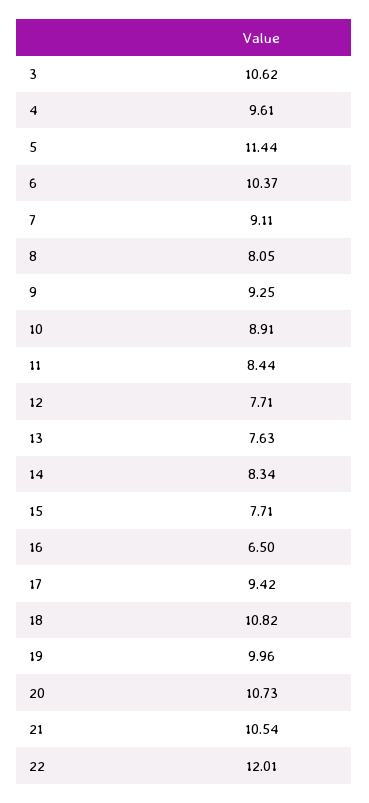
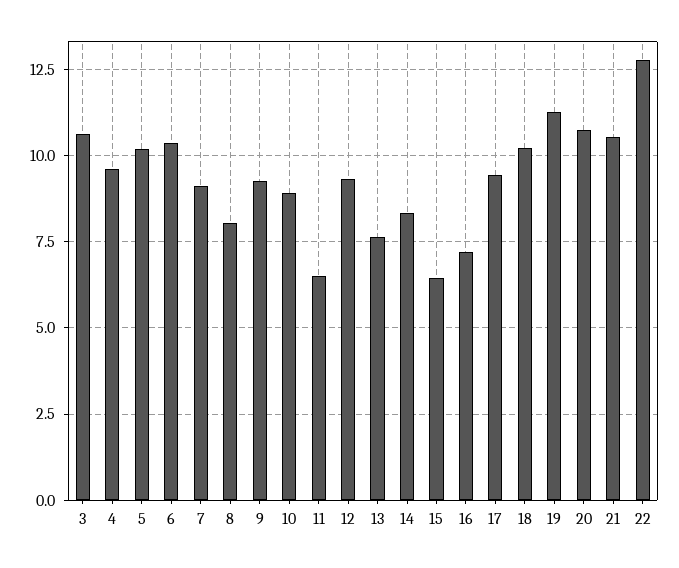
  {
    "3": 10.62,
    "4": 9.61,
-   "5": 11.44,
+   "5": 10.25,
    "6": 10.37,
    "7": 9.11,
    "8": 8.05,
    "9": 9.25,
    "10": 8.91,
-   "11": 8.44,
+   "11": 6.5,
-   "12": 7.71,
+   "12": 9.25,
    "13": 7.63,
    "14": 8.34,
-   "15": 7.71,
+   "15": 6.5,
-   "16": 6.5,
+   "16": 7.25,
    "17": 9.42,
-   "18": 10.82,
+   "18": 10.25,
-   "19": 9.96,
+   "19": 11.25,
    "20": 10.73,
    "21": 10.54,
-   "22": 12.01
+   "22": 12.75
  }

